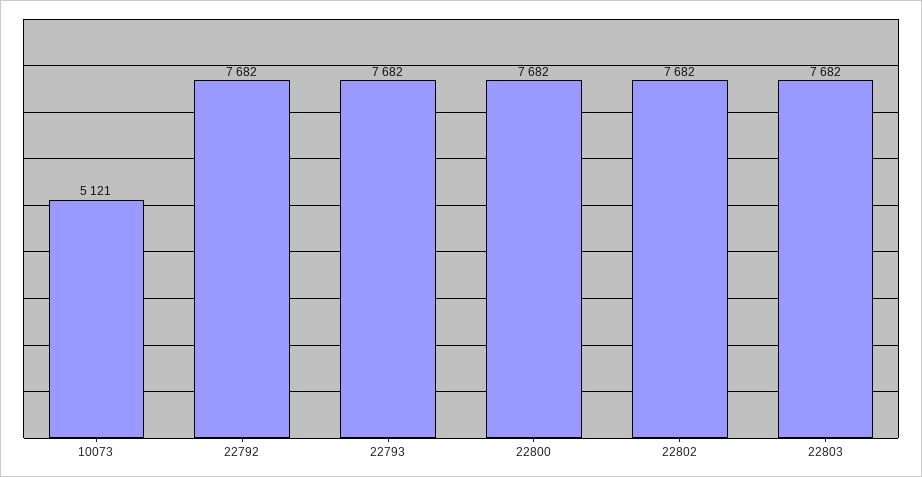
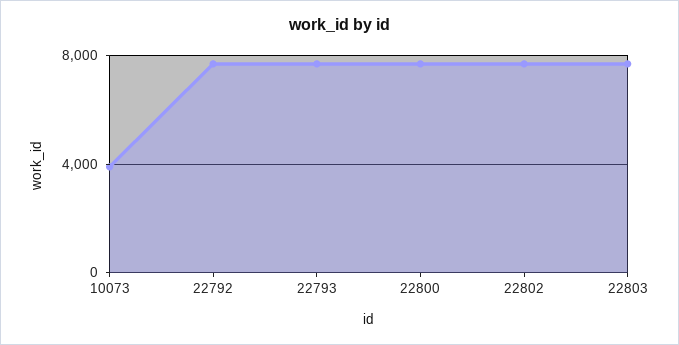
  {
-   "10073": 5121,
+   "10073": 4000,
    "22792": 7682,
    "22793": 7682,
    "22800": 7682,
    "22802": 7682,
    "22803": 7682
  }

